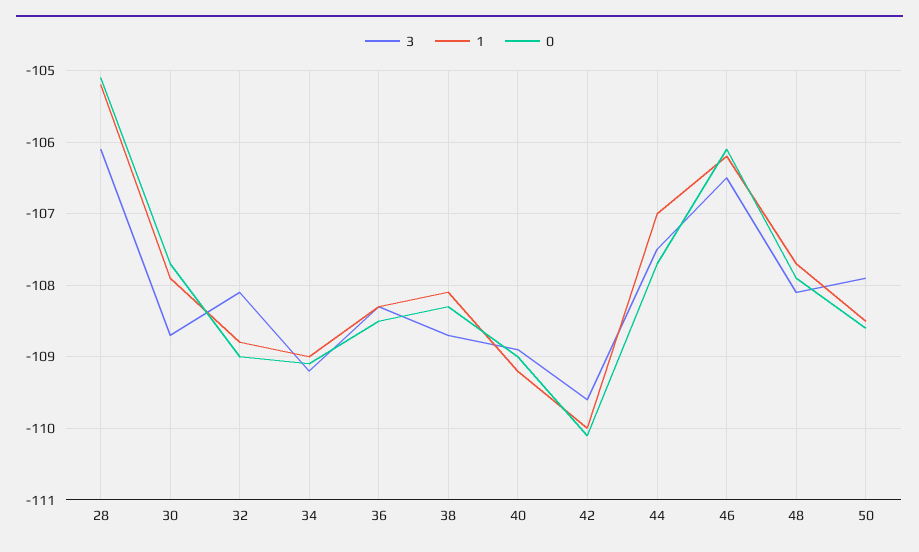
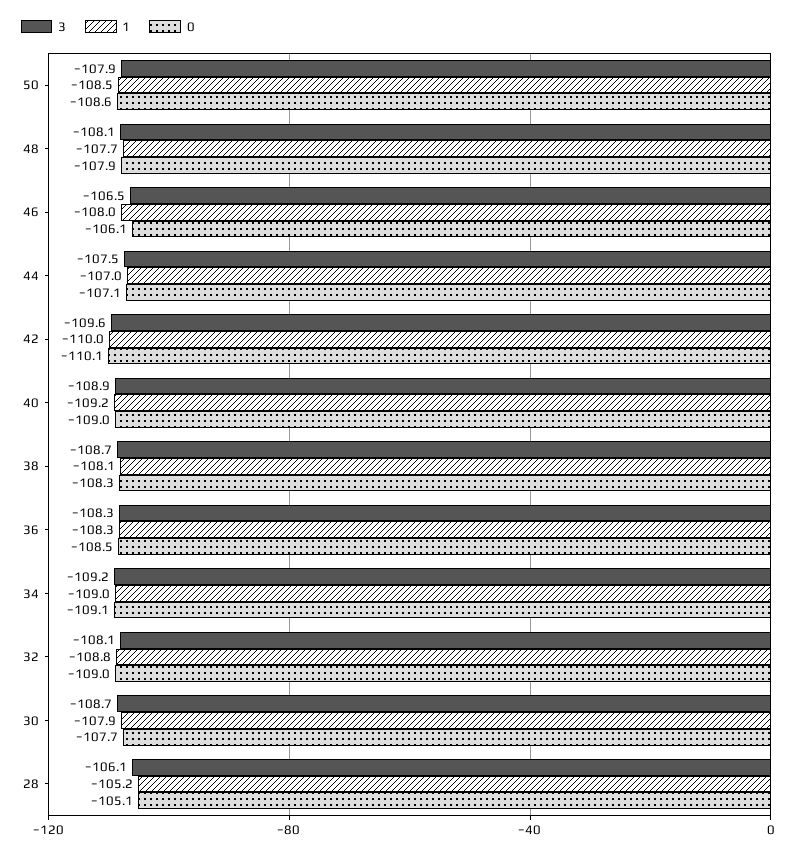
  {
    "3": {
      "28": -106.1,
      "30": -108.7,
      "32": -108.1,
      "34": -109.2,
      "36": -108.3,
      "38": -108.7,
      "40": -108.9,
      "42": -109.6,
      "44": -107.5,
      "46": -106.5,
      "48": -108.1,
      "50": -107.9
    },
    "1": {
      "28": -105.2,
      "30": -107.9,
      "32": -108.8,
      "34": -109,
      "36": -108.3,
      "38": -108.1,
      "40": -109.2,
      "42": -110,
      "44": -107,
-     "46": -106.2,
+     "46": -108,
      "48": -107.7,
      "50": -108.5
    },
    "0": {
      "28": -105.1,
      "30": -107.7,
      "32": -109,
      "34": -109.1,
      "36": -108.5,
      "38": -108.3,
      "40": -109,
      "42": -110.1,
-     "44": -107.7,
+     "44": -107.1,
      "46": -106.1,
      "48": -107.9,
      "50": -108.6
    }
  }

